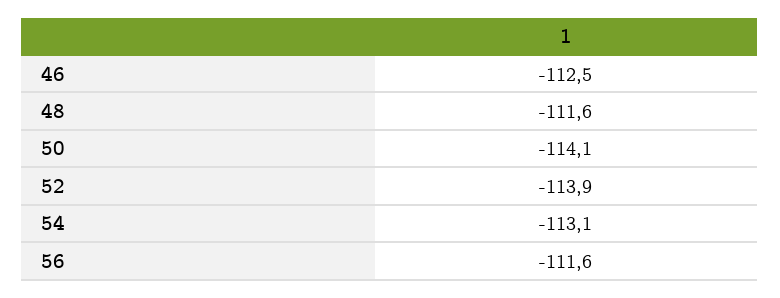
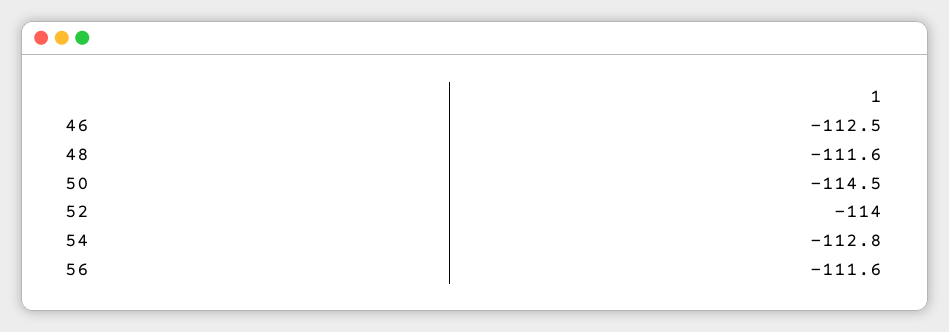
  {
    "46": -112.5,
    "48": -111.6,
-   "50": -114.1,
+   "50": -114.5,
-   "52": -113.9,
+   "52": -114,
-   "54": -113.1,
+   "54": -112.8,
    "56": -111.6
  }

